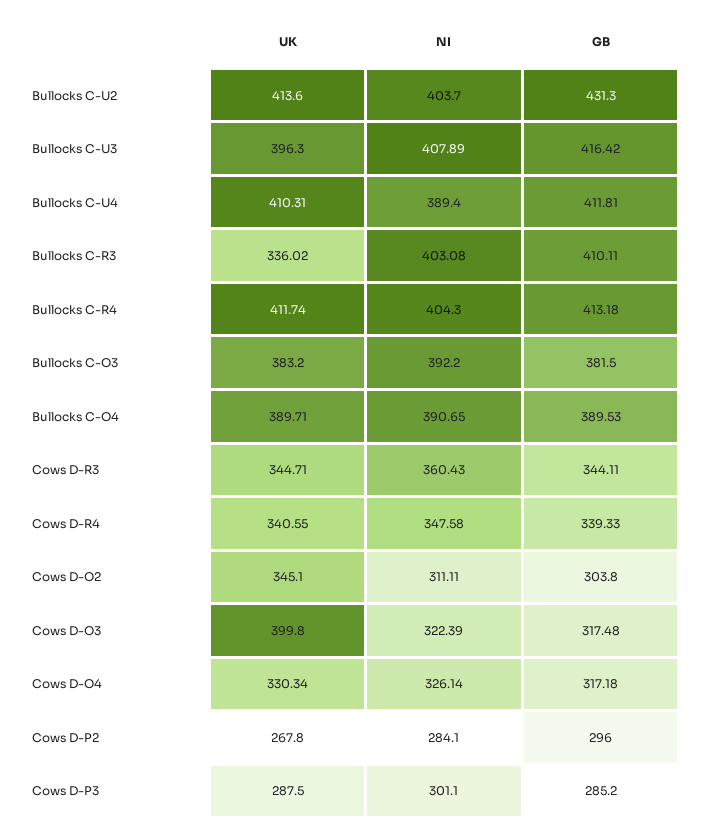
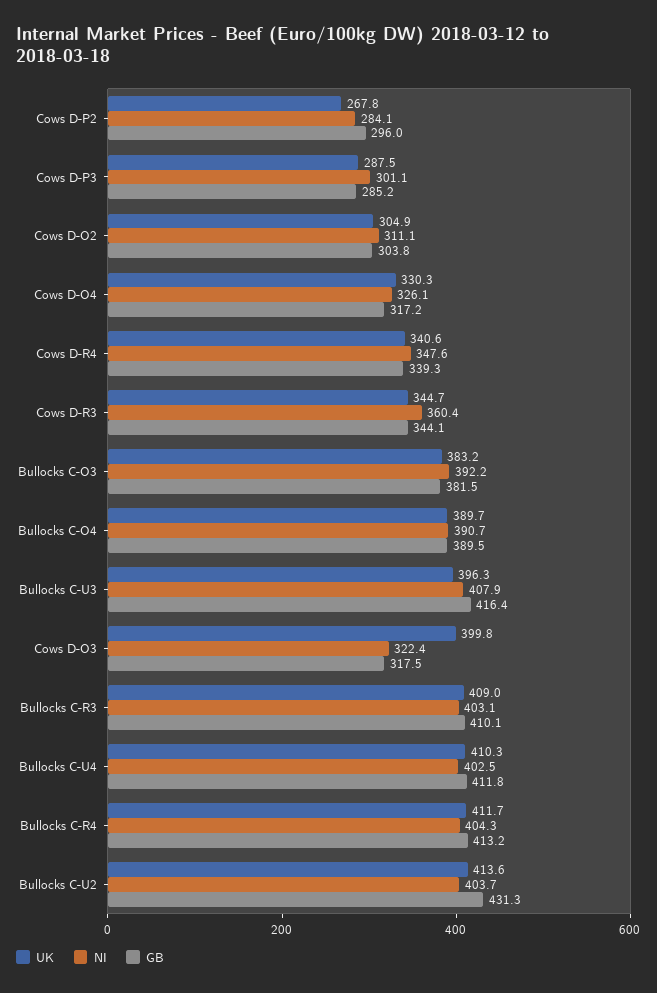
  {
    "UK": {
      "Bullocks C-U2": 413.6,
      "Bullocks C-U3": 396.3,
      "Bullocks C-U4": 410.31,
-     "Bullocks C-R3": 336.02,
+     "Bullocks C-R3": 409,
      "Bullocks C-R4": 411.74,
      "Bullocks C-O3": 383.2,
      "Bullocks C-O4": 389.71,
      "Cows D-R3": 344.71,
      "Cows D-R4": 340.55,
-     "Cows D-O2": 345.1,
+     "Cows D-O2": 304.9,
      "Cows D-O3": 399.8,
      "Cows D-O4": 330.34,
      "Cows D-P2": 267.8,
      "Cows D-P3": 287.5
    },
    "NI": {
      "Bullocks C-U2": 403.7,
      "Bullocks C-U3": 407.89,
-     "Bullocks C-U4": 389.4,
+     "Bullocks C-U4": 402.5,
      "Bullocks C-R3": 403.08,
      "Bullocks C-R4": 404.3,
      "Bullocks C-O3": 392.2,
      "Bullocks C-O4": 390.65,
      "Cows D-R3": 360.43,
      "Cows D-R4": 347.58,
      "Cows D-O2": 311.11,
      "Cows D-O3": 322.39,
      "Cows D-O4": 326.14,
      "Cows D-P2": 284.1,
      "Cows D-P3": 301.1
    },
    "GB": {
      "Bullocks C-U2": 431.3,
      "Bullocks C-U3": 416.42,
      "Bullocks C-U4": 411.81,
      "Bullocks C-R3": 410.11,
      "Bullocks C-R4": 413.18,
      "Bullocks C-O3": 381.5,
      "Bullocks C-O4": 389.53,
      "Cows D-R3": 344.11,
      "Cows D-R4": 339.33,
      "Cows D-O2": 303.8,
      "Cows D-O3": 317.48,
      "Cows D-O4": 317.18,
      "Cows D-P2": 296,
      "Cows D-P3": 285.2
    }
  }

